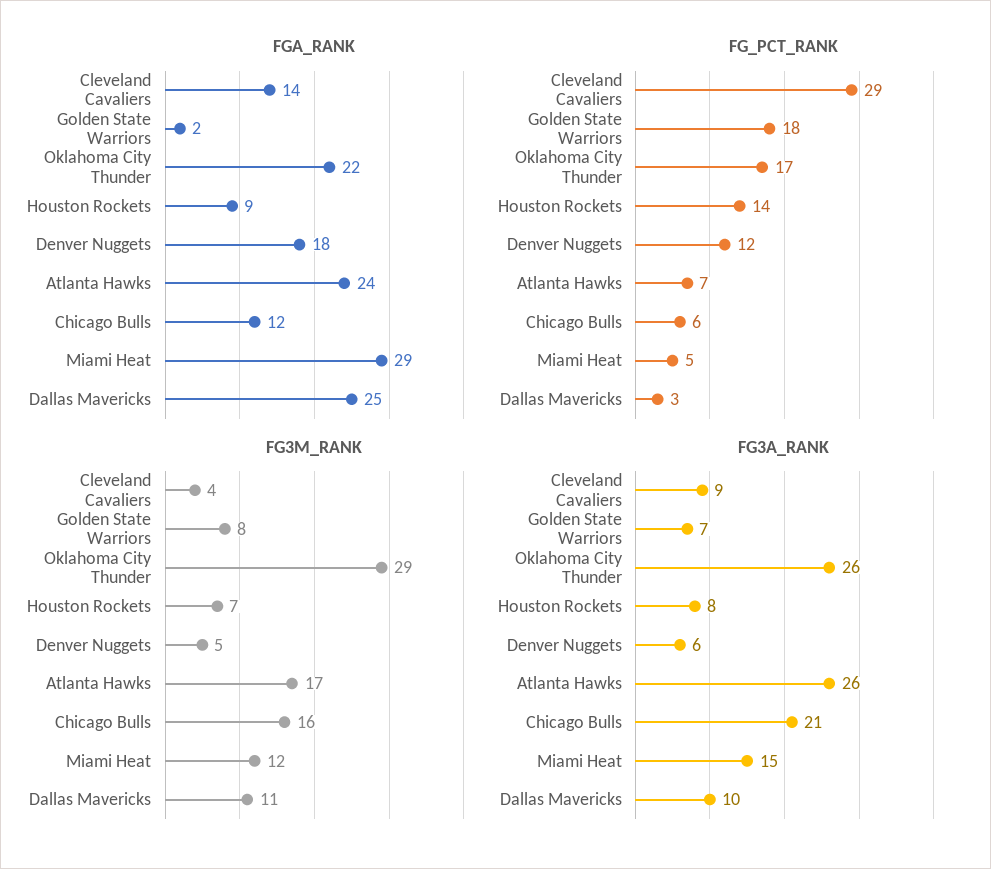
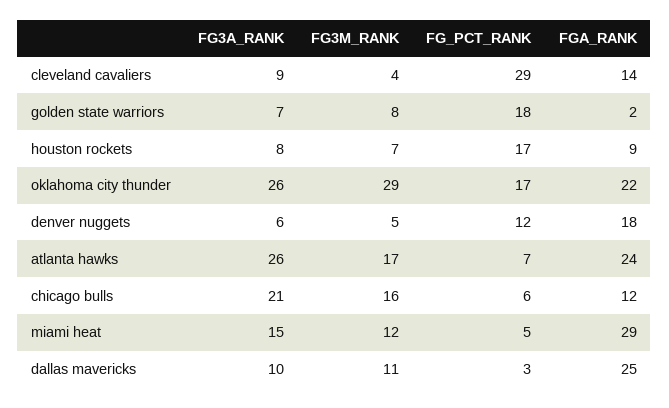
  {
    "FGA_RANK": {
      "Cleveland Cavaliers": 14,
      "Golden State Warriors": 2,
      "Oklahoma City Thunder": 22,
      "Houston Rockets": 9,
      "Denver Nuggets": 18,
      "Atlanta Hawks": 24,
      "Chicago Bulls": 12,
      "Miami Heat": 29,
      "Dallas Mavericks": 25
    },
    "FG_PCT_RANK": {
      "Cleveland Cavaliers": 29,
      "Golden State Warriors": 18,
      "Oklahoma City Thunder": 17,
-     "Houston Rockets": 14,
+     "Houston Rockets": 17,
      "Denver Nuggets": 12,
      "Atlanta Hawks": 7,
      "Chicago Bulls": 6,
      "Miami Heat": 5,
      "Dallas Mavericks": 3
    },
    "FG3M_RANK": {
      "Cleveland Cavaliers": 4,
      "Golden State Warriors": 8,
      "Oklahoma City Thunder": 29,
      "Houston Rockets": 7,
      "Denver Nuggets": 5,
      "Atlanta Hawks": 17,
      "Chicago Bulls": 16,
      "Miami Heat": 12,
      "Dallas Mavericks": 11
    },
    "FG3A_RANK": {
      "Cleveland Cavaliers": 9,
      "Golden State Warriors": 7,
      "Oklahoma City Thunder": 26,
      "Houston Rockets": 8,
      "Denver Nuggets": 6,
      "Atlanta Hawks": 26,
      "Chicago Bulls": 21,
      "Miami Heat": 15,
      "Dallas Mavericks": 10
    }
  }

